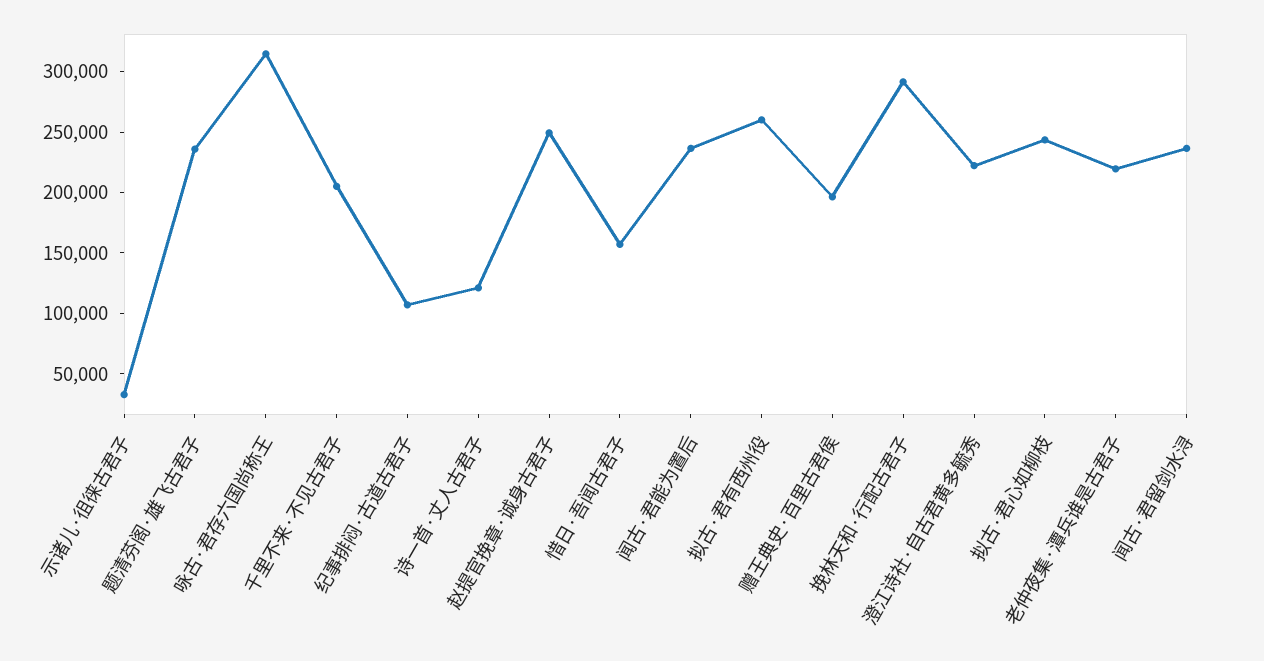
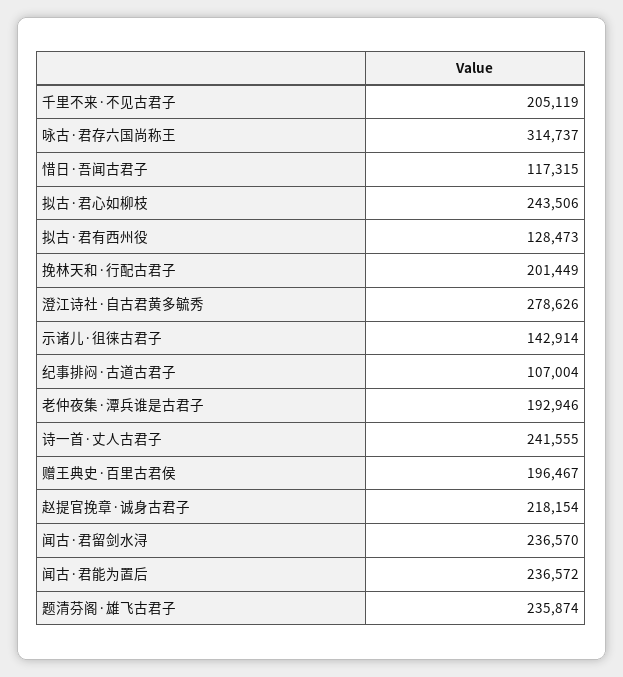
  {
-   "示诸儿·徂徕古君子": 30000,
+   "示诸儿·徂徕古君子": 142914,
    "题清芬阁·雄飞古君子": 235874,
    "咏古·君存六国尚称王": 314737,
    "千里不来·不见古君子": 205119,
    "纪事排闷·古道古君子": 107004,
-   "诗一首·丈人古君子": 120000,
+   "诗一首·丈人古君子": 241555,
-   "赵提官挽章·诚身古君子": 250000,
+   "赵提官挽章·诚身古君子": 218154,
-   "惜日·吾闻古君子": 160000,
+   "惜日·吾闻古君子": 117315,
    "闻古·君能为置后": 236572,
-   "拟古·君有西州役": 260000,
+   "拟古·君有西州役": 128473,
    "赠王典史·百里古君侯": 196467,
-   "挽林天和·行配古君子": 290000,
+   "挽林天和·行配古君子": 201449,
-   "澄江诗社·自古君黄多毓秀": 220000,
+   "澄江诗社·自古君黄多毓秀": 278626,
    "拟古·君心如柳枝": 243506,
-   "老仲夜集·潭兵谁是古君子": 220000,
+   "老仲夜集·潭兵谁是古君子": 192946,
    "闻古·君留剑水浔": 236570
  }

